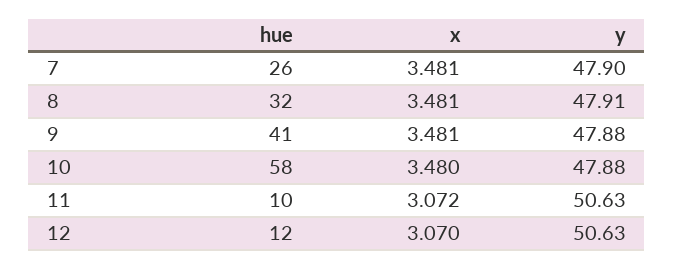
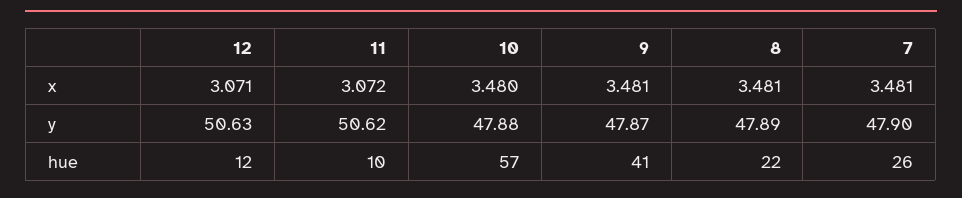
  {
    "hue": {
      "7": 26,
-     "8": 32,
+     "8": 22,
      "9": 41,
-     "10": 58,
+     "10": 57,
      "11": 10,
      "12": 12
    },
    "x": {
      "7": 3.481,
      "8": 3.481,
      "9": 3.481,
      "10": 3.48,
      "11": 3.072,
-     "12": 3.07
+     "12": 3.071
    },
    "y": {
      "7": 47.9,
-     "8": 47.91,
+     "8": 47.89,
-     "9": 47.88,
+     "9": 47.87,
      "10": 47.88,
-     "11": 50.63,
+     "11": 50.62,
      "12": 50.63
    }
  }

